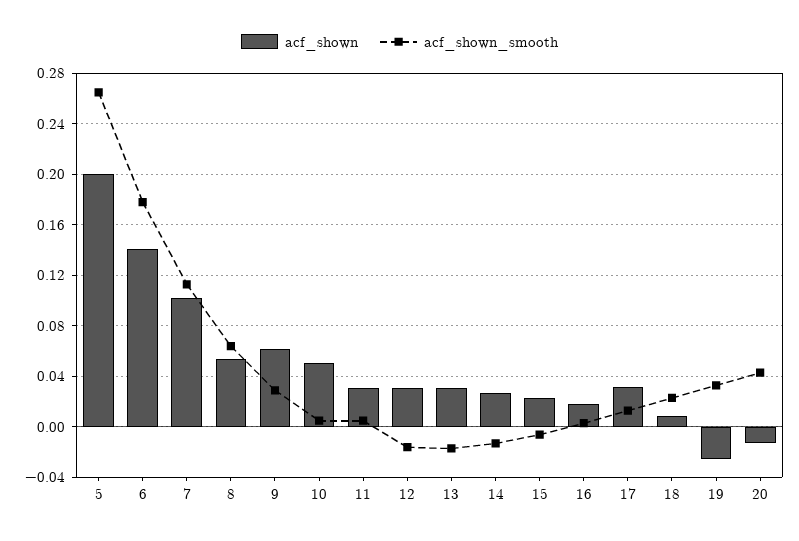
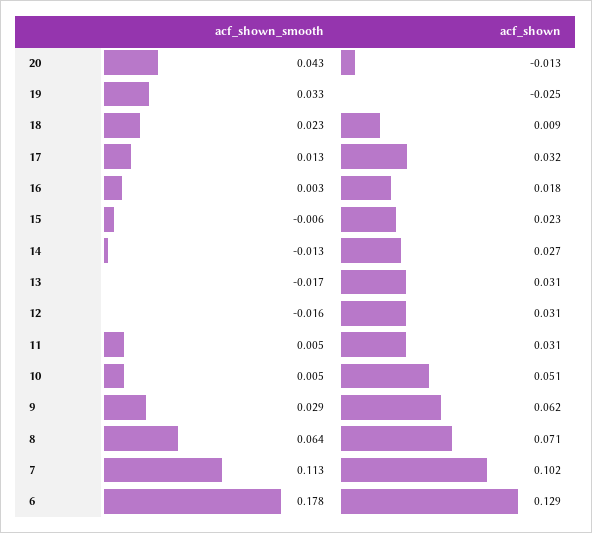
  {
    "acf_shown": {
-     "5": 0.2,
-     "6": 0.14,
+     "6": 0.129,
      "7": 0.102,
-     "8": 0.055,
+     "8": 0.071,
      "9": 0.062,
      "10": 0.051,
      "11": 0.031,
      "12": 0.031,
      "13": 0.031,
      "14": 0.027,
      "15": 0.023,
      "16": 0.018,
      "17": 0.032,
      "18": 0.009,
      "19": -0.025,
      "20": -0.013
    },
    "acf_shown_smooth": {
-     "5": 0.265,
      "6": 0.178,
      "7": 0.113,
      "8": 0.064,
      "9": 0.029,
      "10": 0.005,
      "11": 0.005,
      "12": -0.016,
      "13": -0.017,
      "14": -0.013,
      "15": -0.006,
      "16": 0.003,
      "17": 0.013,
      "18": 0.023,
      "19": 0.033,
      "20": 0.043
    }
  }

